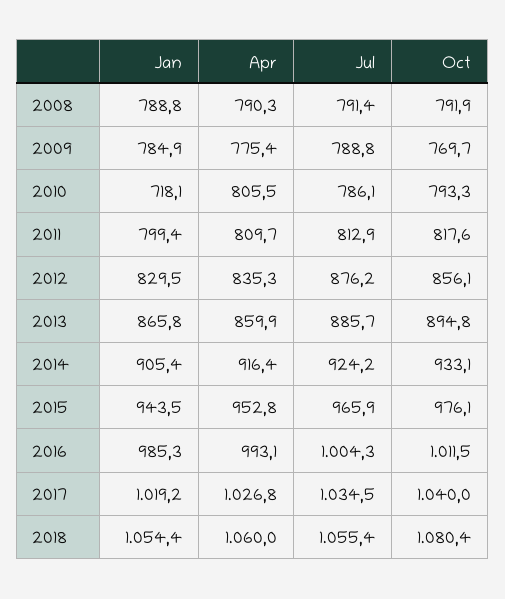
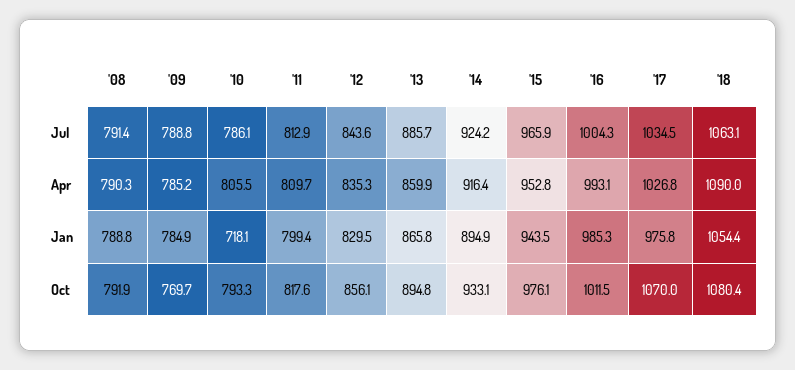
  {
    "Jan": {
      "2008": 788.8,
      "2009": 784.9,
      "2010": 718.1,
      "2011": 799.4,
      "2012": 829.5,
      "2013": 865.8,
-     "2014": 905.4,
+     "2014": 894.9,
      "2015": 943.5,
      "2016": 985.3,
-     "2017": 1019.2,
+     "2017": 975.8,
      "2018": 1054.4
    },
    "Apr": {
      "2008": 790.3,
-     "2009": 775.4,
+     "2009": 785.2,
      "2010": 805.5,
      "2011": 809.7,
      "2012": 835.3,
      "2013": 859.9,
      "2014": 916.4,
      "2015": 952.8,
      "2016": 993.1,
      "2017": 1026.8,
-     "2018": 1060
+     "2018": 1090
    },
    "Jul": {
      "2008": 791.4,
      "2009": 788.8,
      "2010": 786.1,
      "2011": 812.9,
-     "2012": 876.2,
+     "2012": 843.6,
      "2013": 885.7,
      "2014": 924.2,
      "2015": 965.9,
      "2016": 1004.3,
      "2017": 1034.5,
-     "2018": 1055.4
+     "2018": 1063.1
    },
    "Oct": {
      "2008": 791.9,
      "2009": 769.7,
      "2010": 793.3,
      "2011": 817.6,
      "2012": 856.1,
      "2013": 894.8,
      "2014": 933.1,
      "2015": 976.1,
      "2016": 1011.5,
-     "2017": 1040,
+     "2017": 1070,
      "2018": 1080.4
    }
  }

